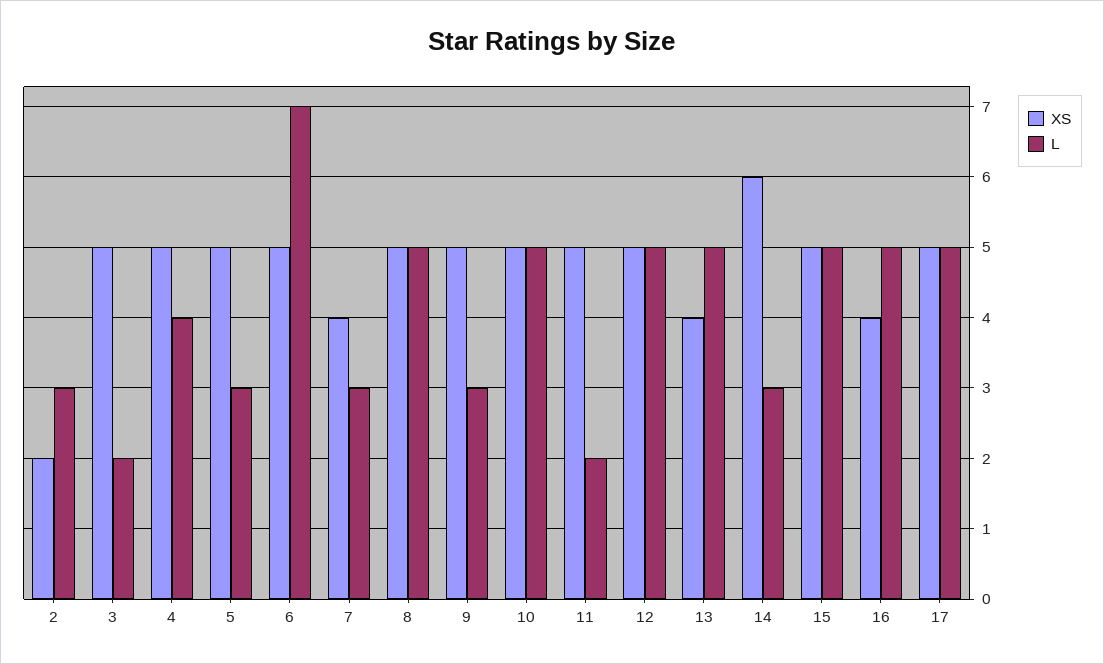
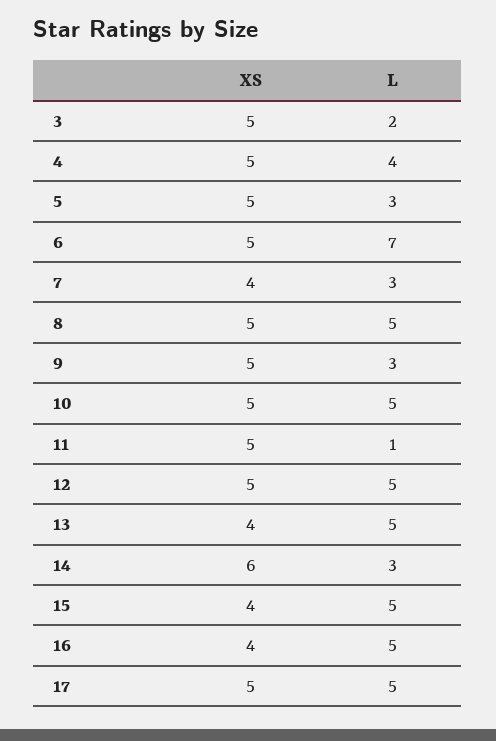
  {
    "XS": {
-     "2": 2,
      "3": 5,
      "4": 5,
      "5": 5,
      "6": 5,
      "7": 4,
      "8": 5,
      "9": 5,
      "10": 5,
      "11": 5,
      "12": 5,
      "13": 4,
      "14": 6,
-     "15": 5,
+     "15": 4,
      "16": 4,
      "17": 5
    },
    "L": {
-     "2": 3,
      "3": 2,
      "4": 4,
      "5": 3,
      "6": 7,
      "7": 3,
      "8": 5,
      "9": 3,
      "10": 5,
-     "11": 2,
+     "11": 1,
      "12": 5,
      "13": 5,
      "14": 3,
      "15": 5,
      "16": 5,
      "17": 5
    }
  }

